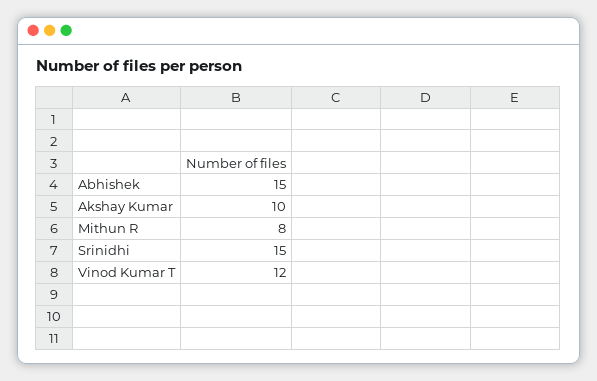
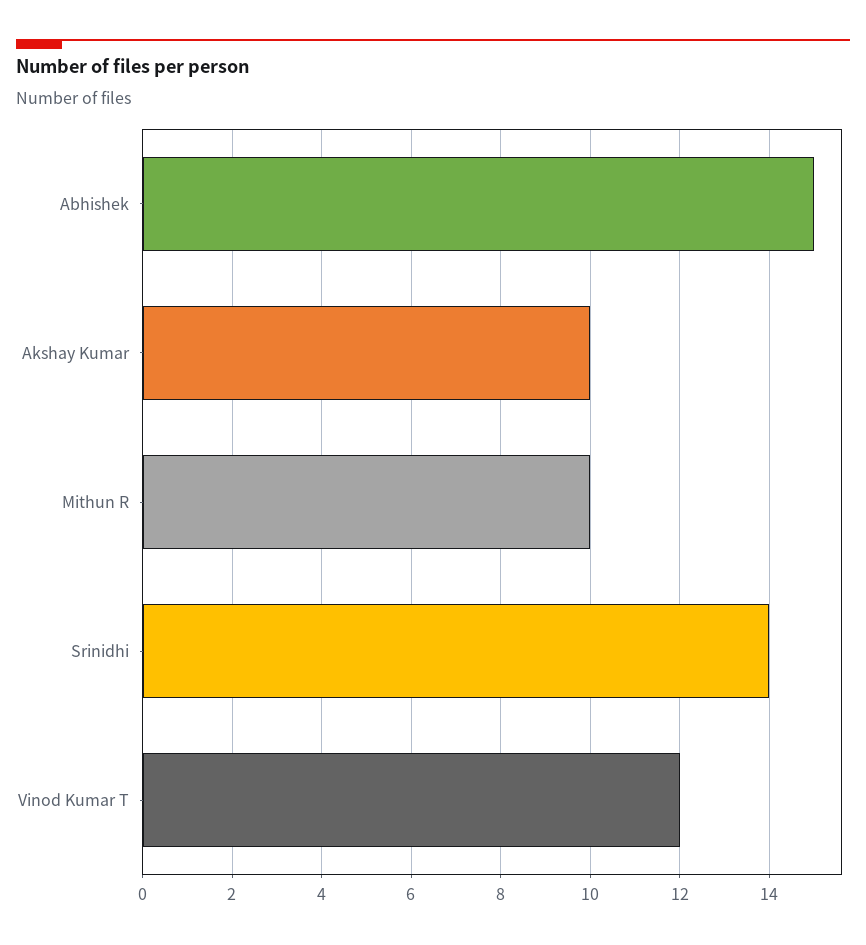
  {
    "Abhishek": 15,
    "Akshay Kumar": 10,
-   "Mithun R": 8,
+   "Mithun R": 10,
-   "Srinidhi": 15,
+   "Srinidhi": 14,
    "Vinod Kumar T": 12
  }

